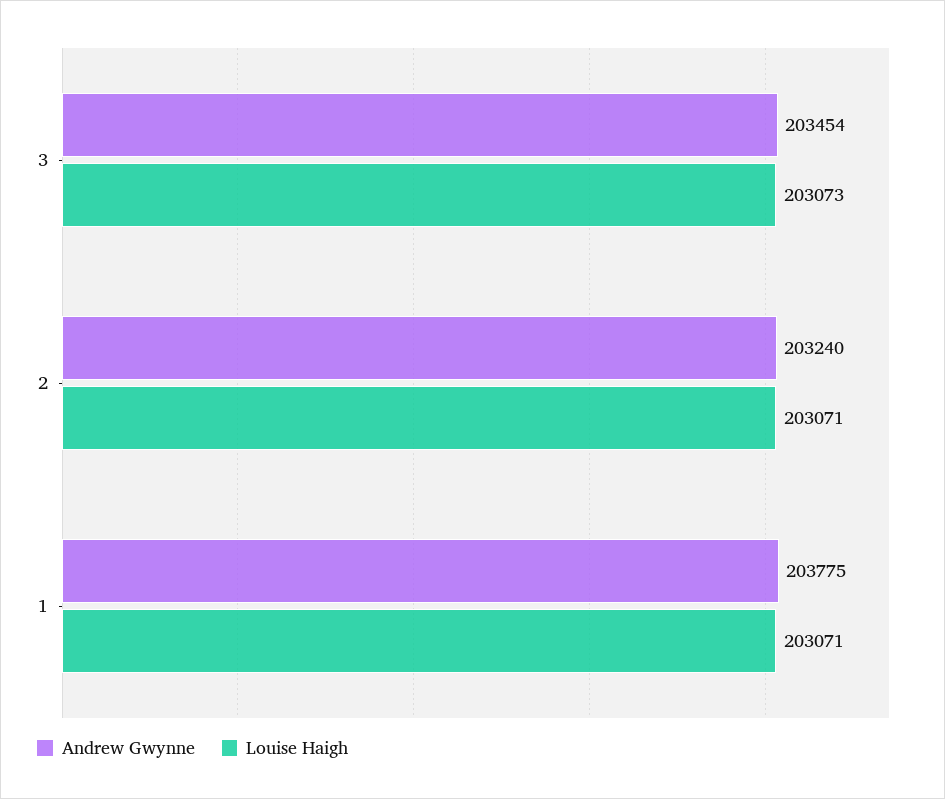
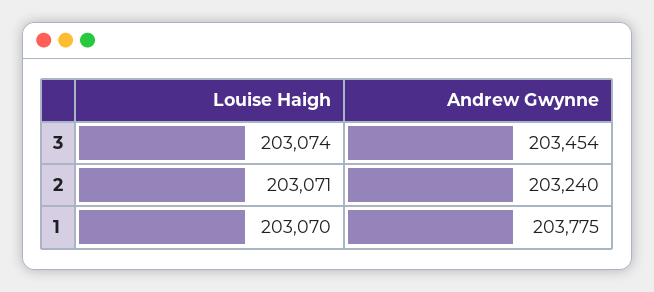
  {
    "Andrew Gwynne": {
      "3": 203454,
      "2": 203240,
      "1": 203775
    },
    "Louise Haigh": {
-     "3": 203073,
+     "3": 203074,
      "2": 203071,
-     "1": 203071
+     "1": 203070
    }
  }

